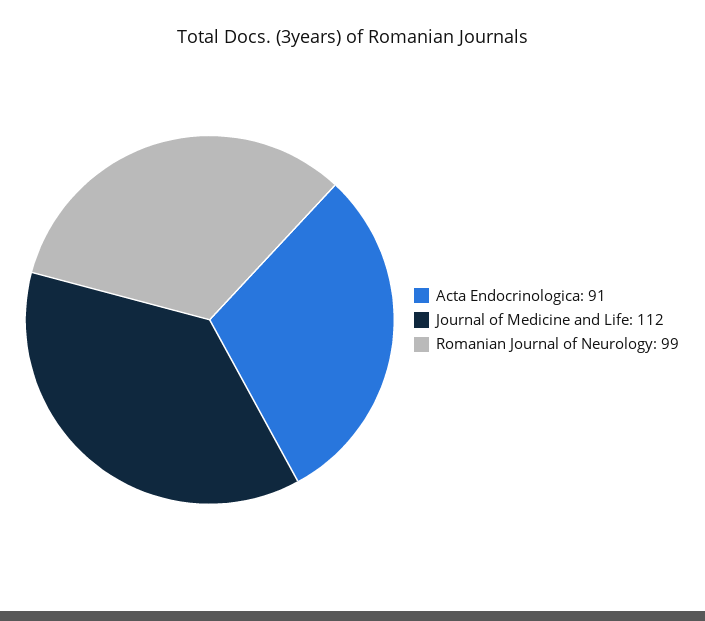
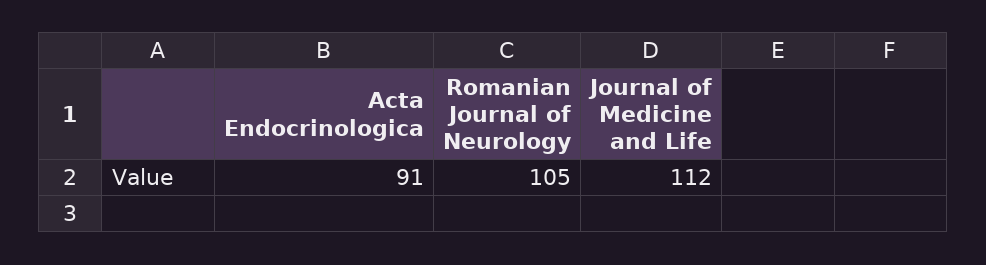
  {
    "Acta Endocrinologica": 91,
    "Journal of Medicine and Life": 112,
-   "Romanian Journal of Neurology": 99
+   "Romanian Journal of Neurology": 105
  }

